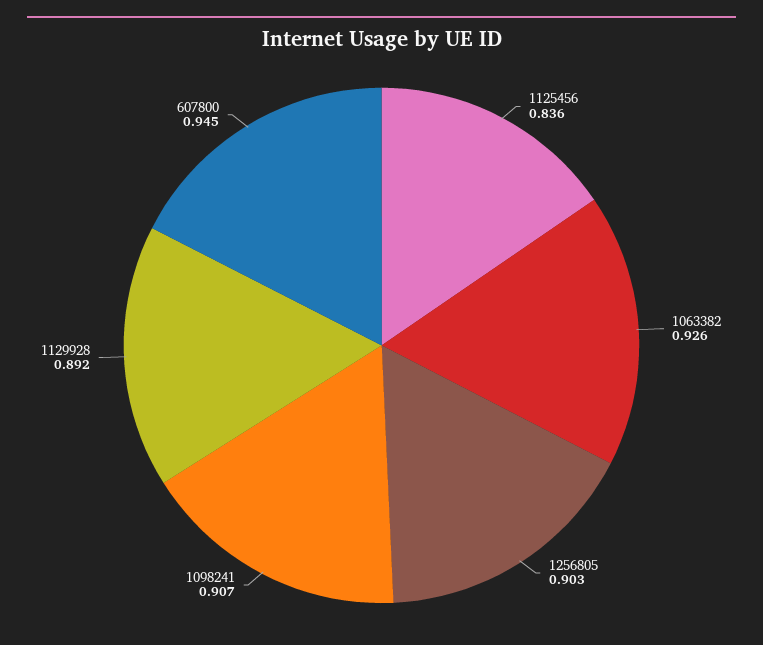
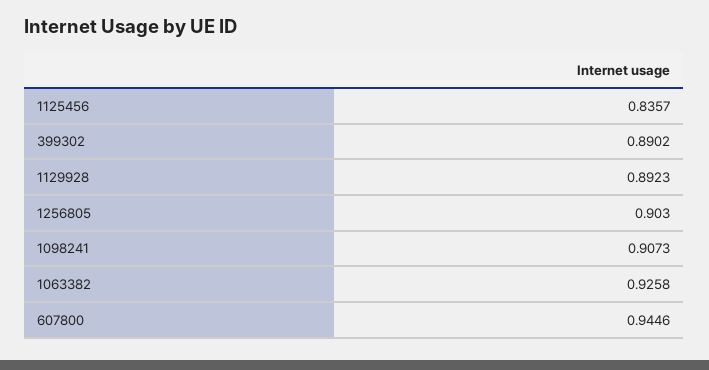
  {
    "1125456": 0.8357,
    "1063382": 0.9258,
    "1256805": 0.903,
    "1098241": 0.9073,
    "1129928": 0.8923,
-   "607800": 0.9446
+   "607800": 0.9446,
+   "399302": 0.8902
  }

